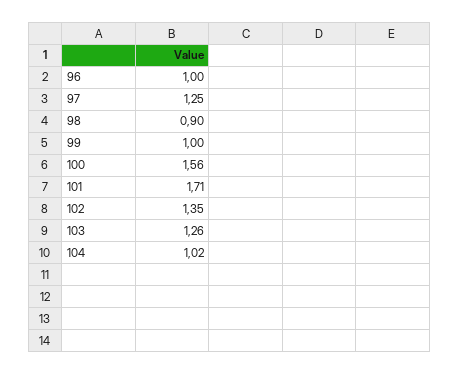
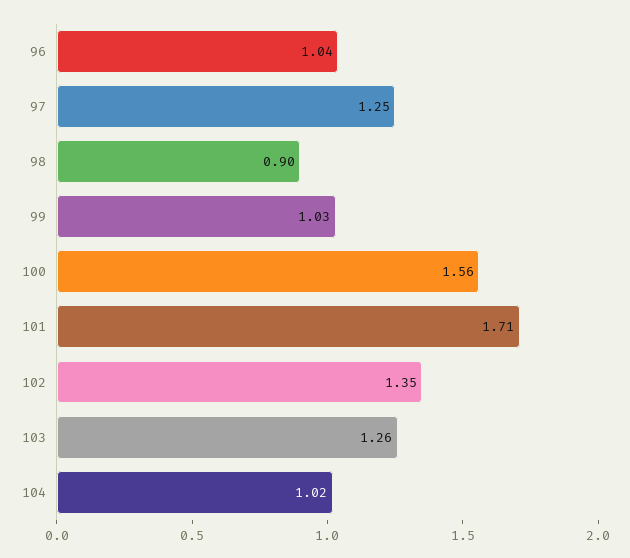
  {
-   "96": 1,
+   "96": 1.04,
    "97": 1.25,
    "98": 0.9,
-   "99": 1,
+   "99": 1.03,
    "100": 1.56,
    "101": 1.71,
    "102": 1.35,
    "103": 1.26,
    "104": 1.02
  }

